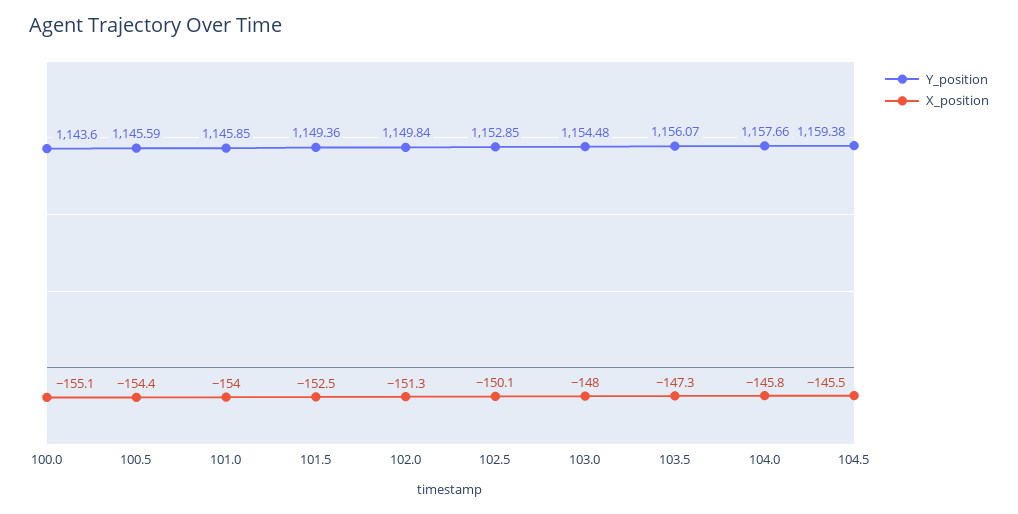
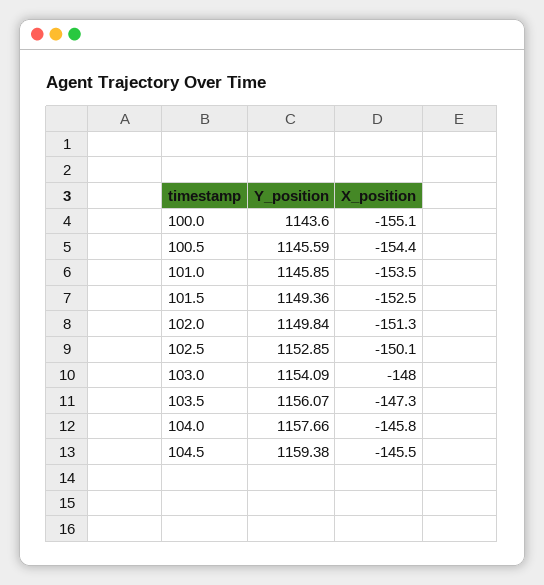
  {
    "Y_position": {
      "100.0": 1143.6,
      "100.5": 1145.59,
      "101.0": 1145.85,
      "101.5": 1149.36,
      "102.0": 1149.84,
      "102.5": 1152.85,
-     "103.0": 1154.48,
+     "103.0": 1154.09,
      "103.5": 1156.07,
      "104.0": 1157.66,
      "104.5": 1159.38
    },
    "X_position": {
      "100.0": -155.1,
      "100.5": -154.4,
-     "101.0": -154,
+     "101.0": -153.5,
      "101.5": -152.5,
      "102.0": -151.3,
      "102.5": -150.1,
      "103.0": -148,
      "103.5": -147.3,
      "104.0": -145.8,
      "104.5": -145.5
    }
  }

